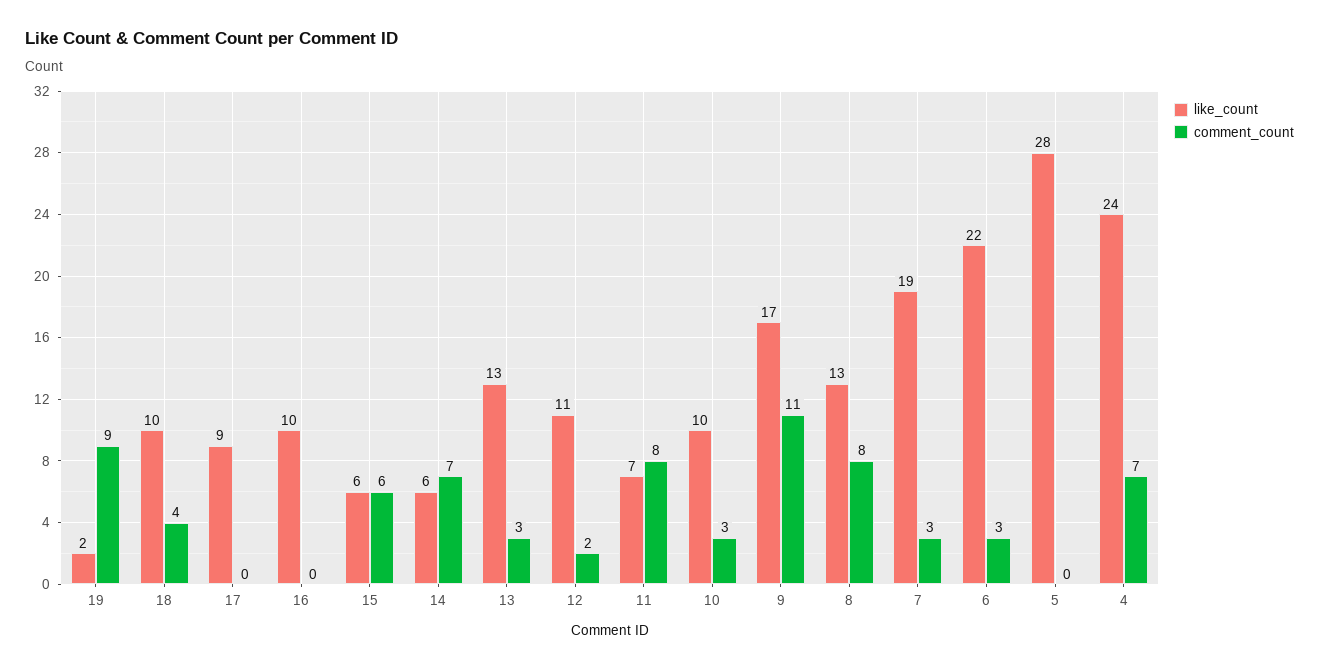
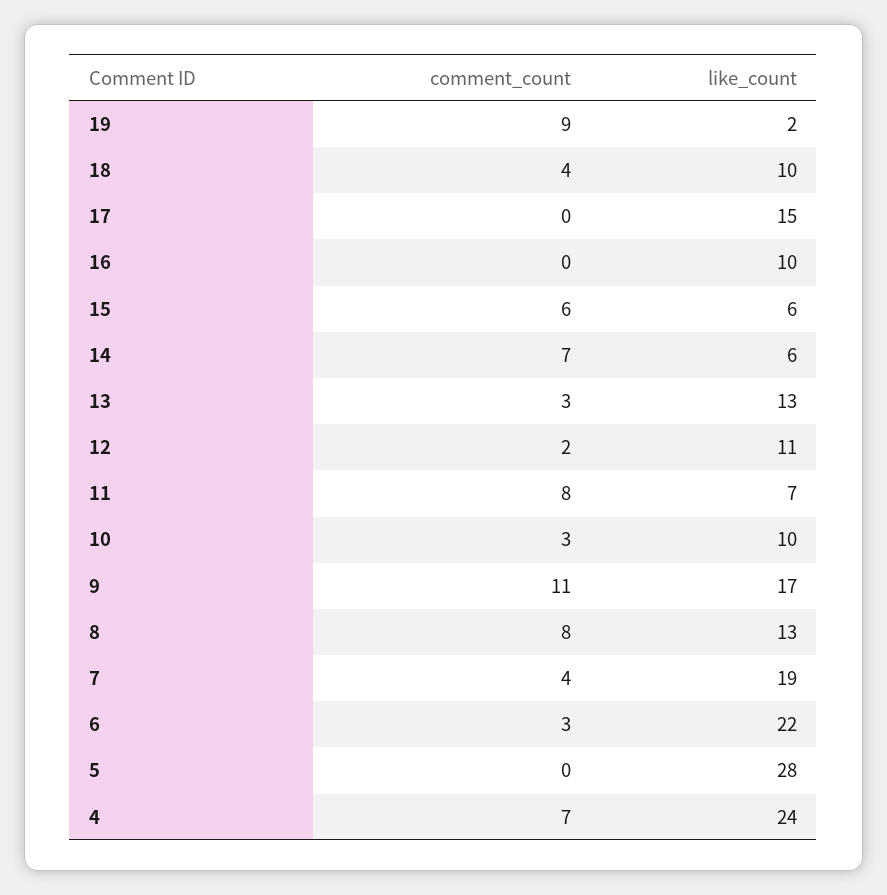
  {
    "like_count": {
      "19": 2,
      "18": 10,
-     "17": 9,
+     "17": 15,
      "16": 10,
      "15": 6,
      "14": 6,
      "13": 13,
      "12": 11,
      "11": 7,
      "10": 10,
      "9": 17,
      "8": 13,
      "7": 19,
      "6": 22,
      "5": 28,
      "4": 24
    },
    "comment_count": {
      "19": 9,
      "18": 4,
      "17": 0,
      "16": 0,
      "15": 6,
      "14": 7,
      "13": 3,
      "12": 2,
      "11": 8,
      "10": 3,
      "9": 11,
      "8": 8,
-     "7": 3,
+     "7": 4,
      "6": 3,
      "5": 0,
      "4": 7
    }
  }

